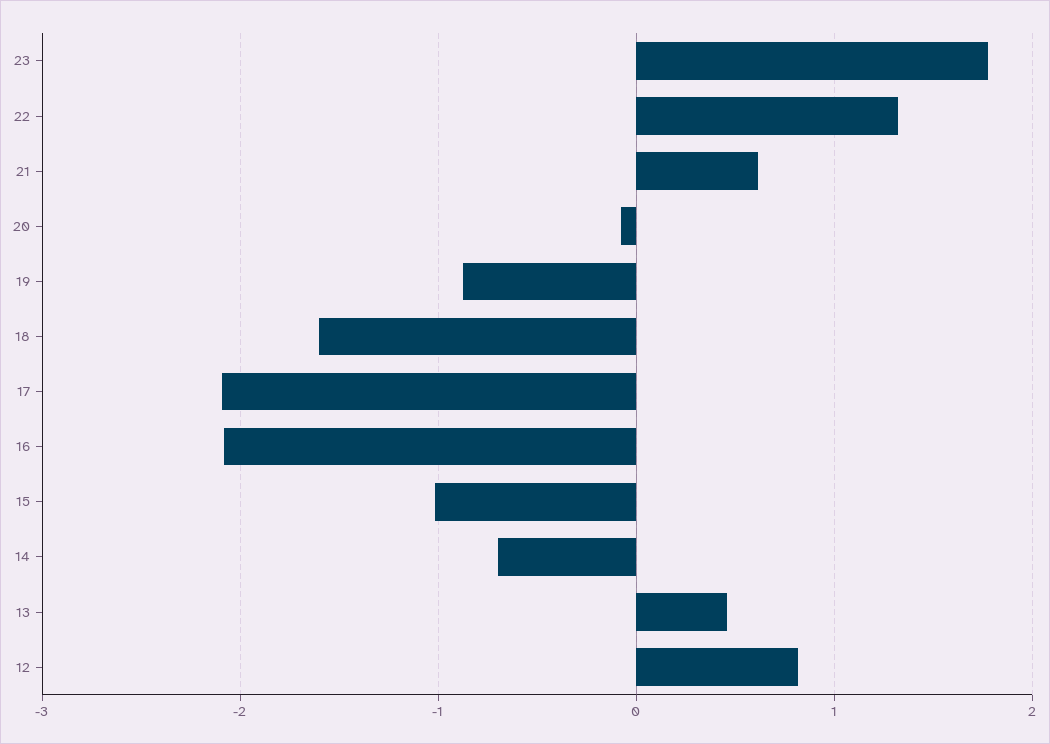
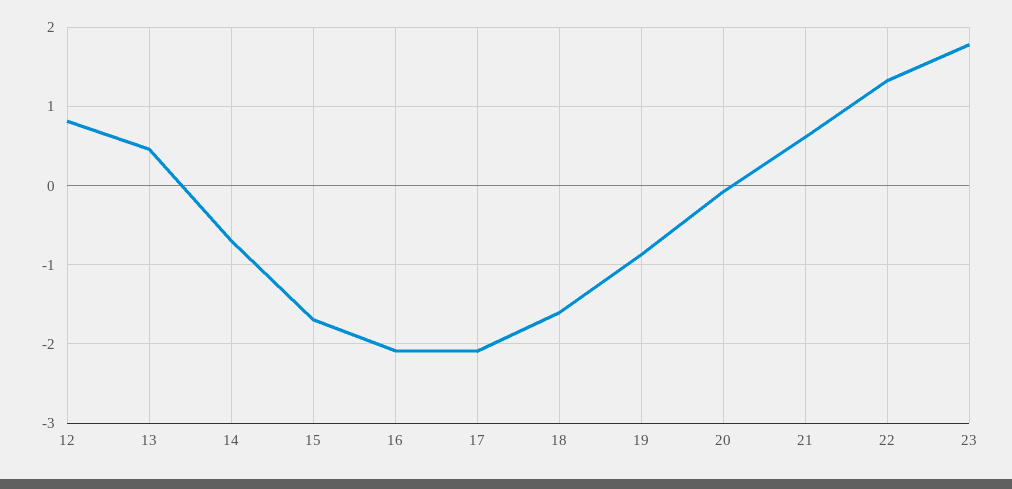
  {
    "23": 1.8,
    "22": 1.3,
    "21": 0.6,
    "20": -0.1,
    "19": -0.9,
    "18": -1.6,
    "17": -2.1,
    "16": -2.1,
-   "15": -1,
+   "15": -1.7,
    "14": -0.7,
    "13": 0.5,
    "12": 0.8
  }

